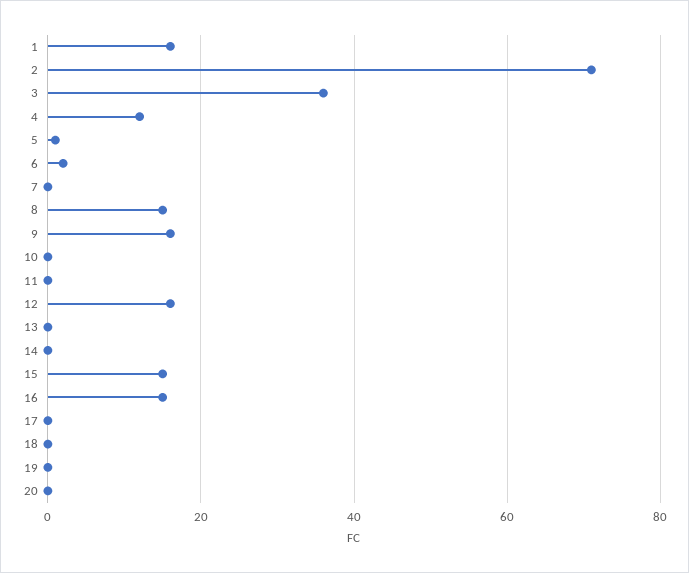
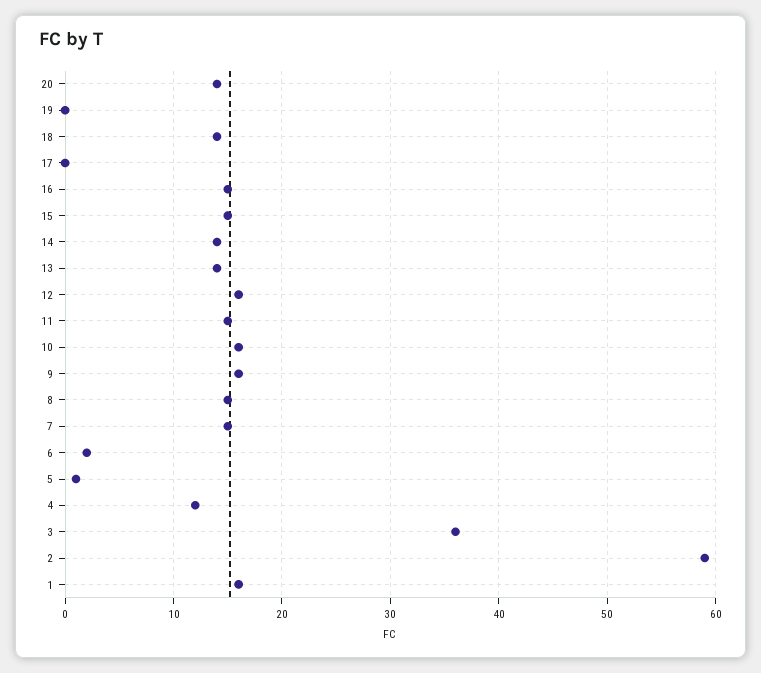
  {
    "1": 16,
-   "2": 70,
+   "2": 59,
    "3": 36,
    "4": 12,
    "5": 1,
    "6": 2,
-   "7": 0,
+   "7": 15,
    "8": 15,
    "9": 16,
-   "10": 0,
+   "10": 16,
-   "11": 0,
+   "11": 15,
    "12": 16,
-   "13": 0,
+   "13": 14,
-   "14": 0,
+   "14": 14,
    "15": 15,
    "16": 15,
    "17": 0,
-   "18": 0,
+   "18": 14,
    "19": 0,
-   "20": 0
+   "20": 14
  }

